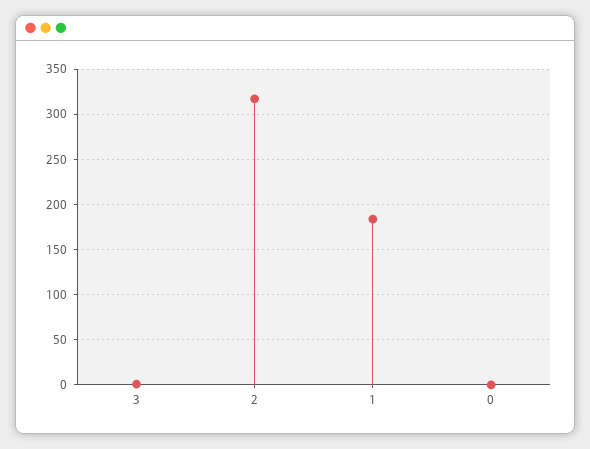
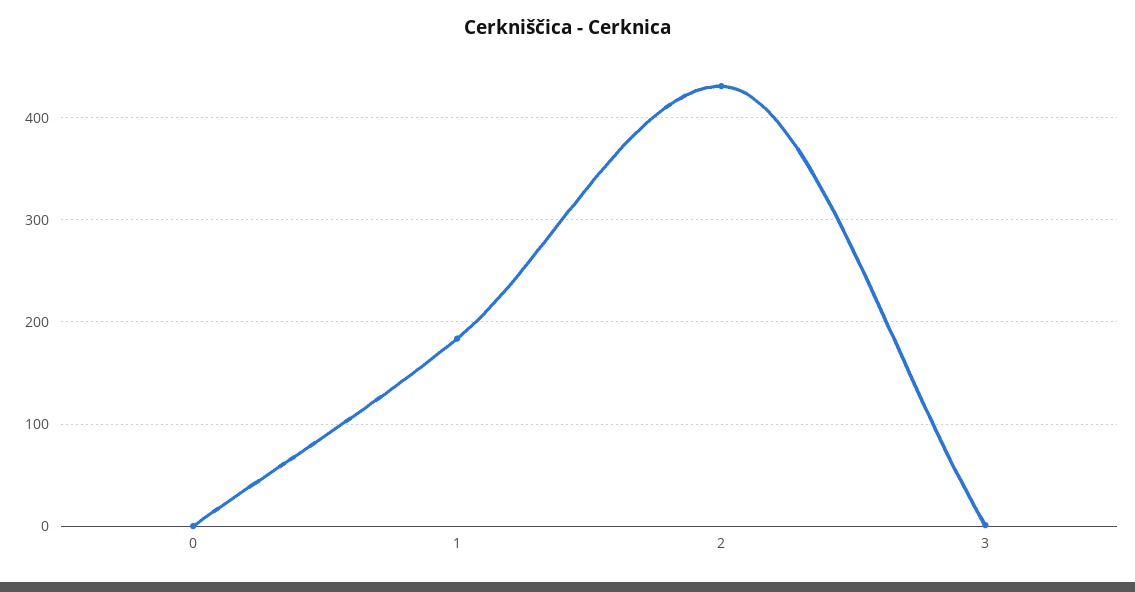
  {
    "3": 0,
-   "2": 320,
+   "2": 430,
    "1": 180,
    "0": 0
  }

